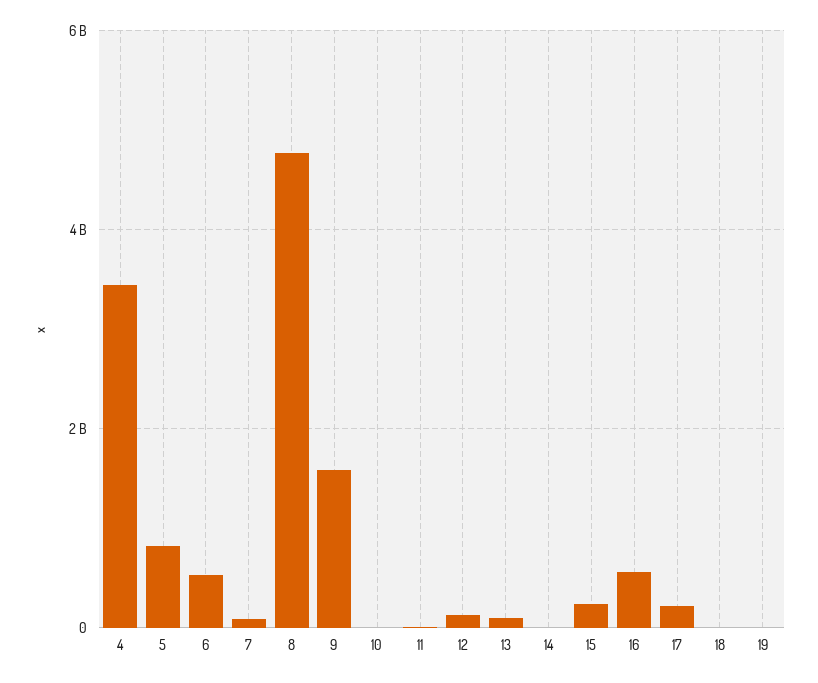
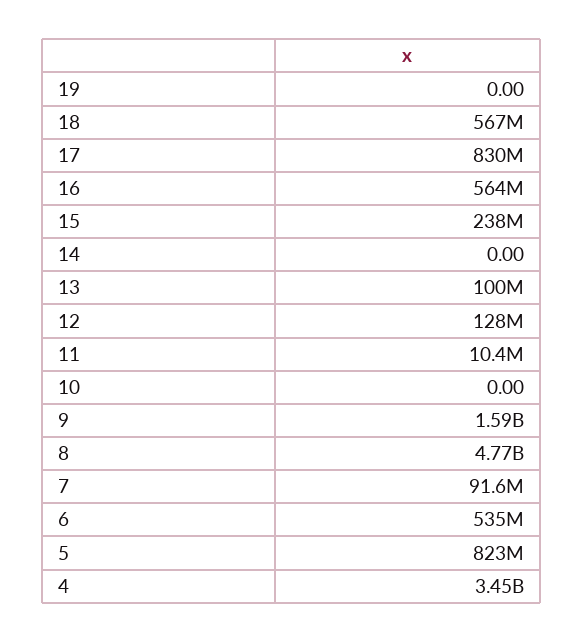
  {
    "4": 3450000000,
    "5": 823000000,
    "6": 535000000,
    "7": 91600000,
    "8": 4770000000,
    "9": 1590000000,
    "10": 0,
    "11": 10400000,
    "12": 128000000,
    "13": 100000000,
    "14": 0,
    "15": 238000000,
    "16": 564000000,
-   "17": 200000000,
+   "17": 830000000,
-   "18": 0,
+   "18": 567000000,
    "19": 0
  }

